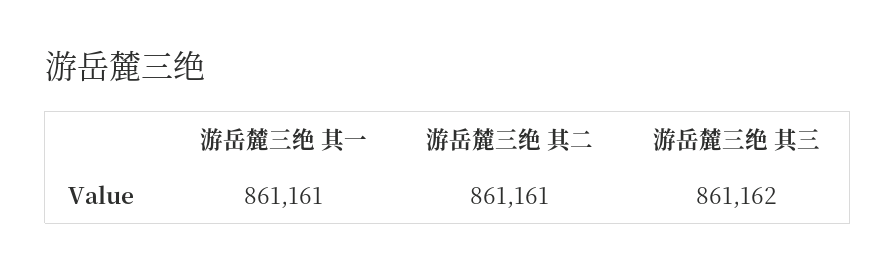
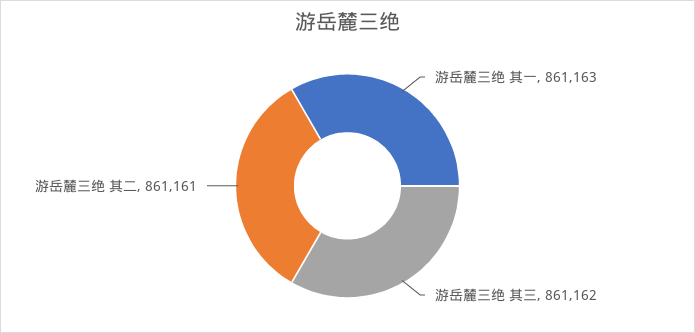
  {
-   "游岳麓三绝 其一": 861161,
+   "游岳麓三绝 其一": 861163,
    "游岳麓三绝 其二": 861161,
    "游岳麓三绝 其三": 861162
  }

